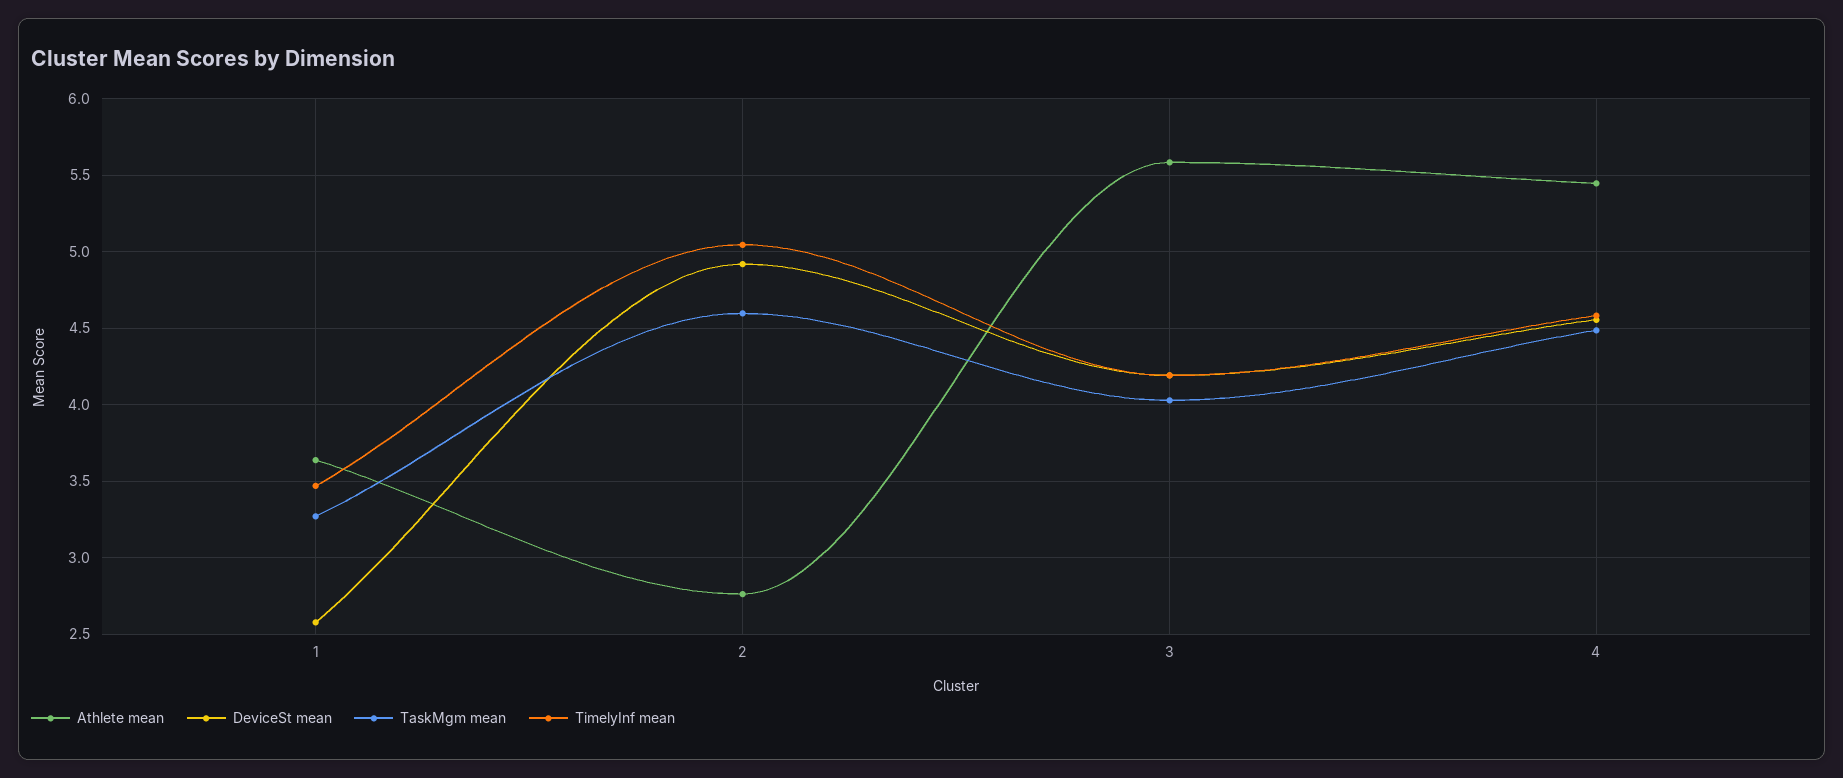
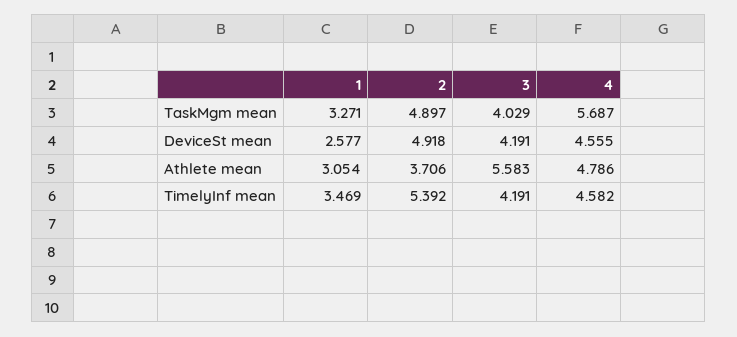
  {
    "Athlete mean": {
-     "1": 3.65,
+     "1": 3.054,
-     "2": 2.75,
+     "2": 3.706,
      "3": 5.583,
-     "4": 5.45
+     "4": 4.786
    },
    "DeviceSt mean": {
      "1": 2.577,
      "2": 4.918,
      "3": 4.191,
      "4": 4.555
    },
    "TaskMgm mean": {
      "1": 3.271,
-     "2": 4.6,
+     "2": 4.897,
      "3": 4.029,
-     "4": 4.5
+     "4": 5.687
    },
    "TimelyInf mean": {
      "1": 3.469,
-     "2": 5.05,
+     "2": 5.392,
      "3": 4.191,
      "4": 4.582
    }
  }

